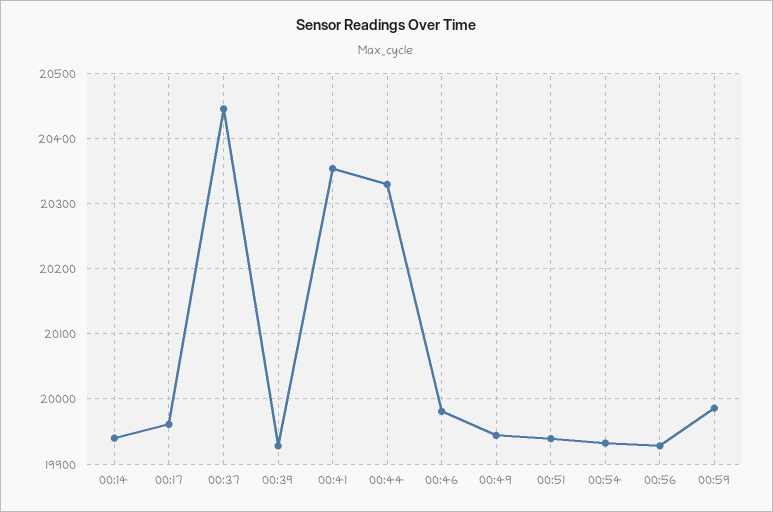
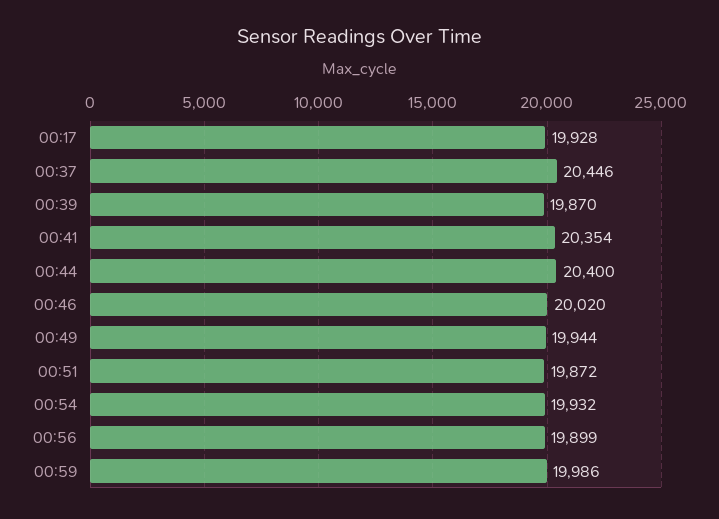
  {
-   "00:14": 19940,
-   "00:17": 19960,
+   "00:17": 19928,
    "00:37": 20446,
-   "00:39": 19930,
+   "00:39": 19870,
    "00:41": 20354,
-   "00:44": 20330,
+   "00:44": 20400,
-   "00:46": 19980,
+   "00:46": 20020,
    "00:49": 19944,
-   "00:51": 19940,
+   "00:51": 19872,
    "00:54": 19932,
-   "00:56": 19930,
+   "00:56": 19899,
    "00:59": 19986
  }

